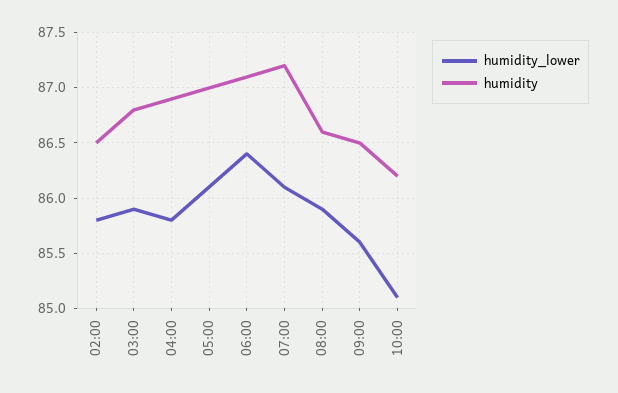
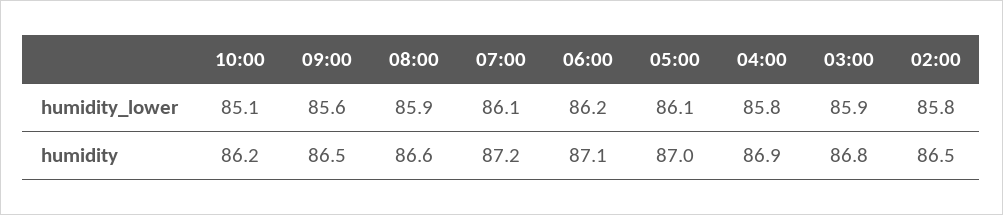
  {
    "humidity_lower": {
      "02:00": 85.8,
      "03:00": 85.9,
      "04:00": 85.8,
      "05:00": 86.1,
-     "06:00": 86.4,
+     "06:00": 86.2,
      "07:00": 86.1,
      "08:00": 85.9,
      "09:00": 85.6,
      "10:00": 85.1
    },
    "humidity": {
      "02:00": 86.5,
      "03:00": 86.8,
      "04:00": 86.9,
      "05:00": 87,
      "06:00": 87.1,
      "07:00": 87.2,
      "08:00": 86.6,
      "09:00": 86.5,
      "10:00": 86.2
    }
  }

